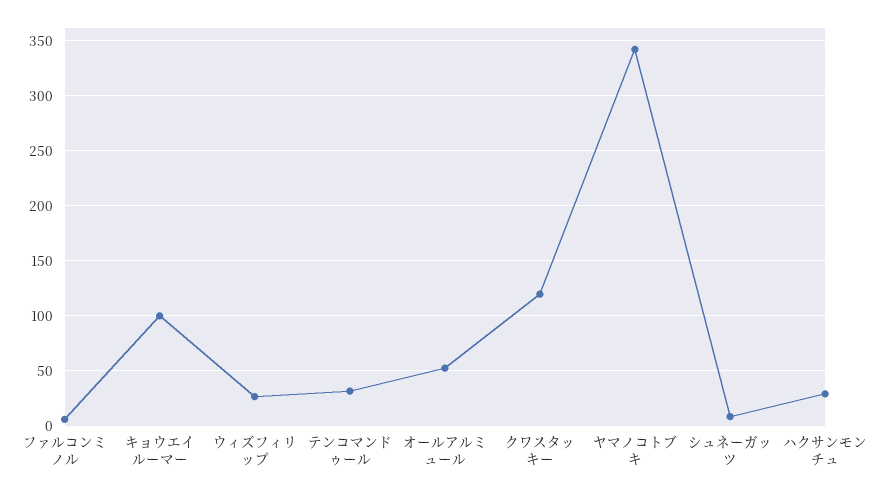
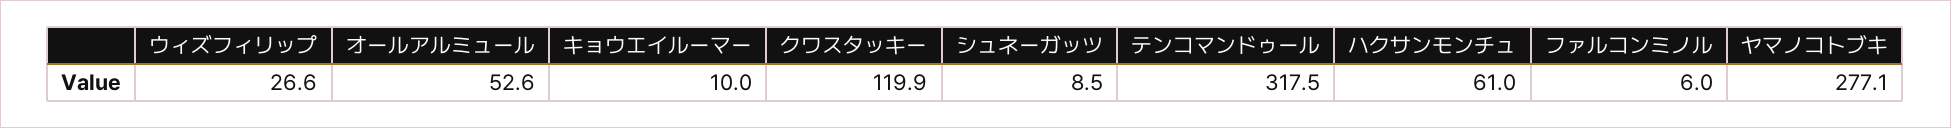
  {
    "ファルコンミノル": 6,
-   "キョウエイルーマー": 100,
+   "キョウエイルーマー": 10,
    "ウィズフィリップ": 26.6,
-   "テンコマンドゥール": 30,
+   "テンコマンドゥール": 317.5,
    "オールアルミュール": 52.6,
    "クワスタッキー": 119.9,
-   "ヤマノコトブキ": 340,
+   "ヤマノコトブキ": 277.1,
    "シュネーガッツ": 8.5,
-   "ハクサンモンチュ": 30
+   "ハクサンモンチュ": 61
  }

